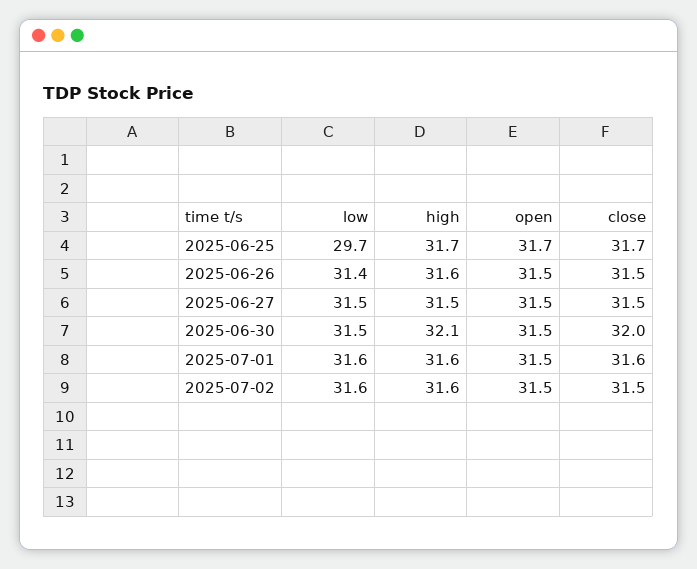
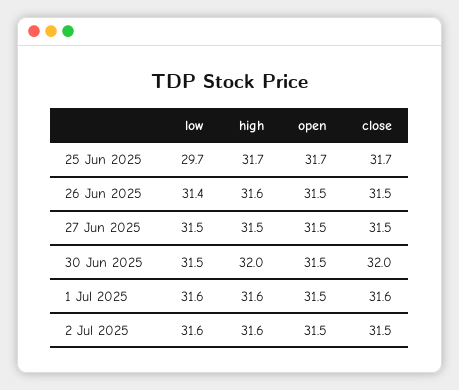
  {
    "low": {
      "2025-06-25": 29.7,
      "2025-06-26": 31.4,
      "2025-06-27": 31.5,
      "2025-06-30": 31.5,
      "2025-07-01": 31.6,
      "2025-07-02": 31.6
    },
    "high": {
      "2025-06-25": 31.7,
      "2025-06-26": 31.6,
      "2025-06-27": 31.5,
-     "2025-06-30": 32.1,
+     "2025-06-30": 32,
      "2025-07-01": 31.6,
      "2025-07-02": 31.6
    },
    "open": {
      "2025-06-25": 31.7,
      "2025-06-26": 31.5,
      "2025-06-27": 31.5,
      "2025-06-30": 31.5,
      "2025-07-01": 31.5,
      "2025-07-02": 31.5
    },
    "close": {
      "2025-06-25": 31.7,
      "2025-06-26": 31.5,
      "2025-06-27": 31.5,
      "2025-06-30": 32,
      "2025-07-01": 31.6,
      "2025-07-02": 31.5
    }
  }

